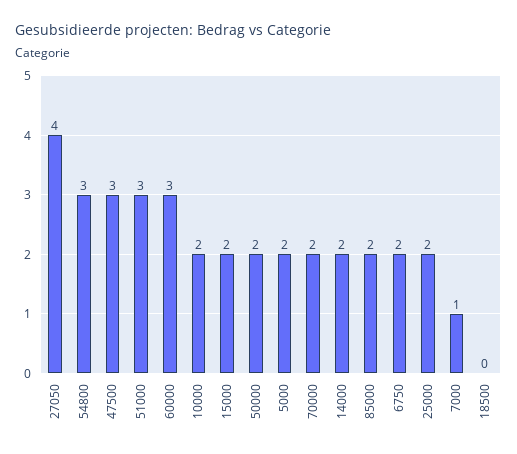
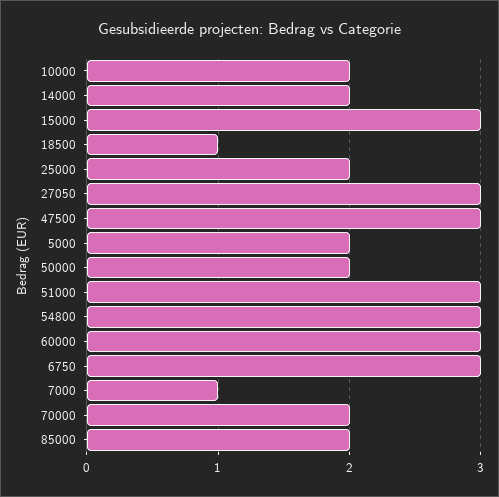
  {
-   "27050": 4,
+   "27050": 3,
    "54800": 3,
    "47500": 3,
    "51000": 3,
    "60000": 3,
    "10000": 2,
-   "15000": 2,
+   "15000": 3,
    "50000": 2,
    "5000": 2,
    "70000": 2,
    "14000": 2,
    "85000": 2,
-   "6750": 2,
+   "6750": 3,
    "25000": 2,
    "7000": 1,
-   "18500": 0
+   "18500": 1
  }

